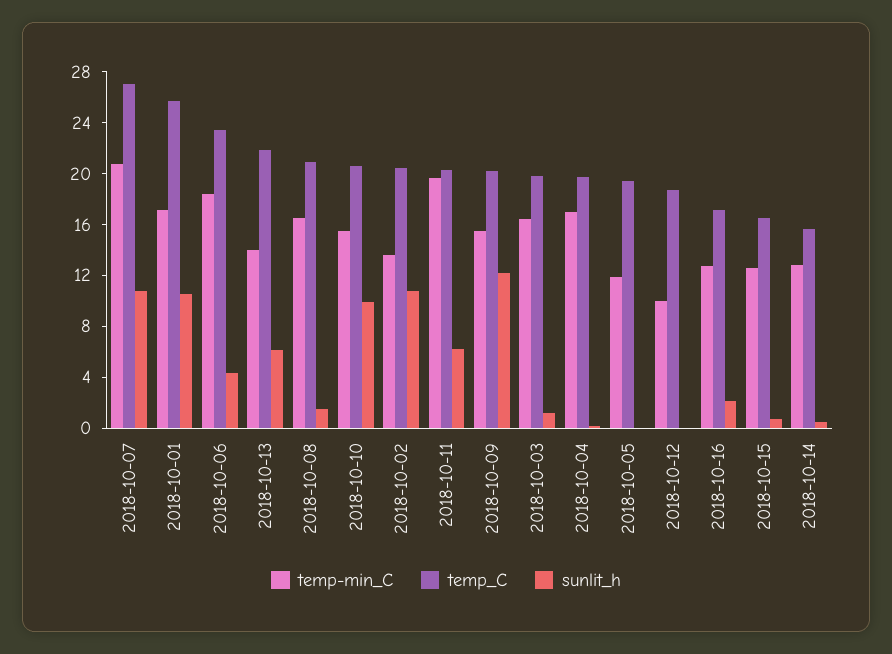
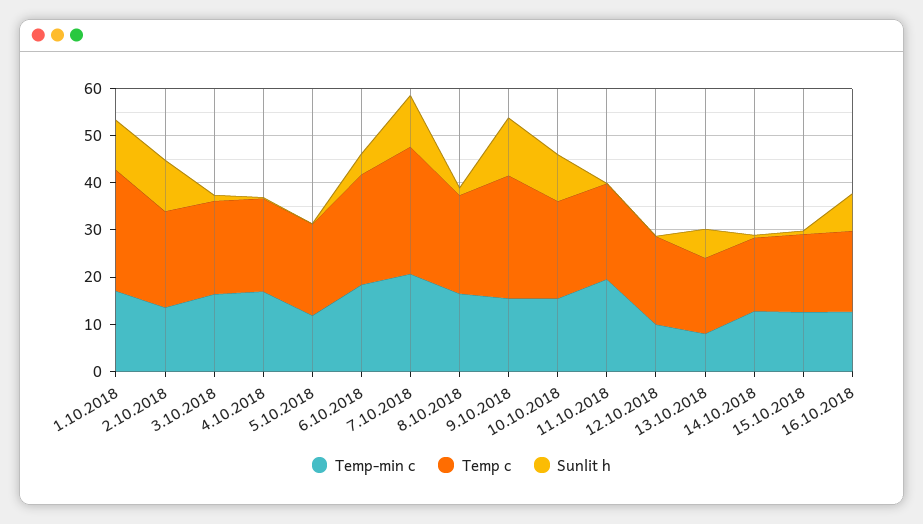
  {
    "temp-min_C": {
      "2018-10-07": 21,
      "2018-10-01": 17,
      "2018-10-06": 18,
-     "2018-10-13": 14,
+     "2018-10-13": 8,
      "2018-10-08": 17,
      "2018-10-10": 16,
      "2018-10-02": 14,
      "2018-10-11": 20,
      "2018-10-09": 16,
      "2018-10-03": 16,
      "2018-10-04": 17,
      "2018-10-05": 12,
      "2018-10-12": 10,
      "2018-10-16": 13,
      "2018-10-15": 13,
      "2018-10-14": 13
    },
    "temp_C": {
      "2018-10-07": 27,
      "2018-10-01": 26,
      "2018-10-06": 23,
-     "2018-10-13": 22,
+     "2018-10-13": 16,
      "2018-10-08": 21,
      "2018-10-10": 21,
      "2018-10-02": 20,
      "2018-10-11": 20,
-     "2018-10-09": 20,
+     "2018-10-09": 26,
      "2018-10-03": 20,
      "2018-10-04": 20,
      "2018-10-05": 19,
      "2018-10-12": 19,
      "2018-10-16": 17,
      "2018-10-15": 17,
      "2018-10-14": 16
    },
    "sunlit_h": {
      "2018-10-07": 11,
      "2018-10-01": 11,
      "2018-10-06": 4,
      "2018-10-13": 6,
      "2018-10-08": 2,
      "2018-10-10": 10,
      "2018-10-02": 11,
-     "2018-10-11": 6,
+     "2018-10-11": 0,
      "2018-10-09": 12,
      "2018-10-03": 1,
      "2018-10-04": 0,
      "2018-10-05": 0,
      "2018-10-12": 0,
-     "2018-10-16": 2,
+     "2018-10-16": 8,
      "2018-10-15": 1,
      "2018-10-14": 1
    }
  }

